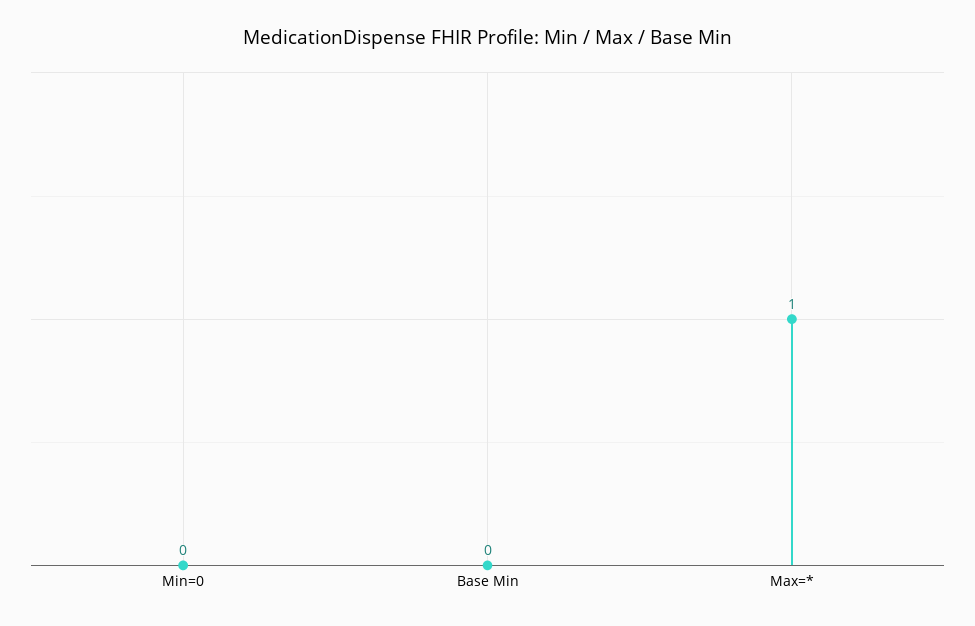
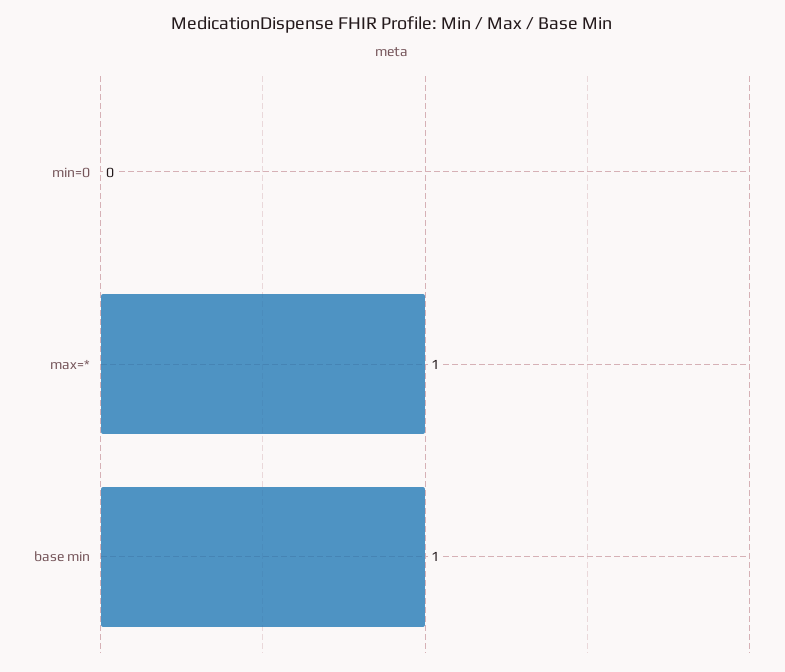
  {
    "Min=0": 0,
-   "Base Min": 0,
+   "Base Min": 1,
    "Max=*": 1
  }

